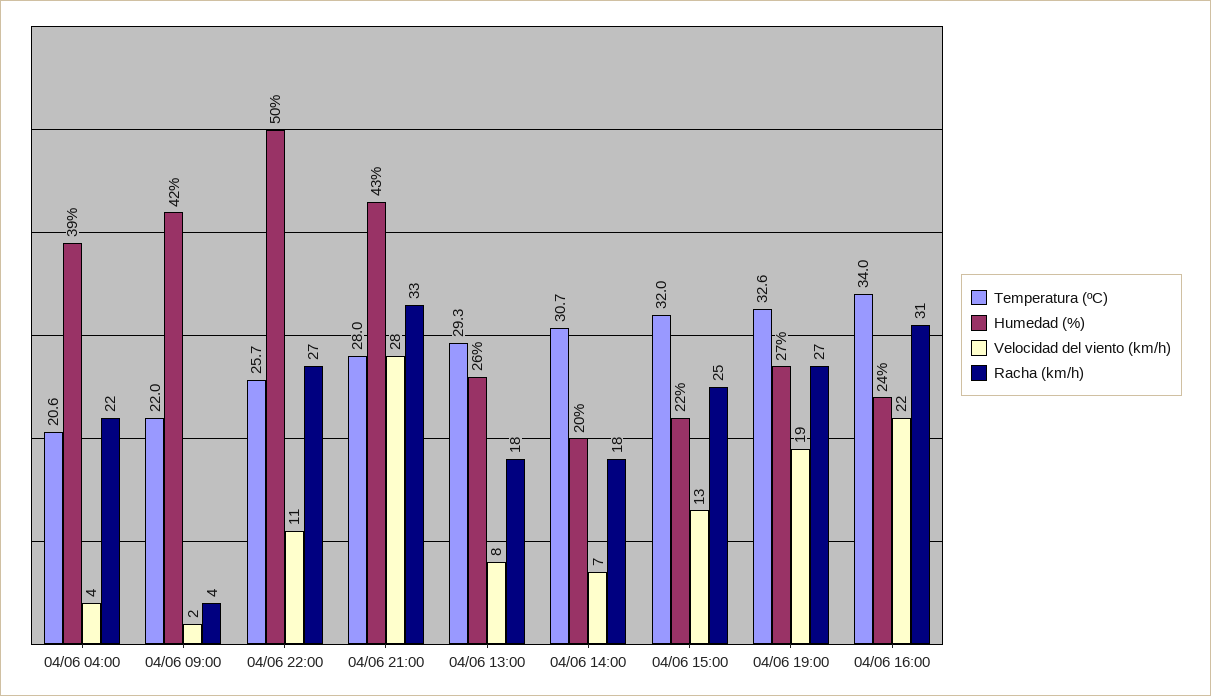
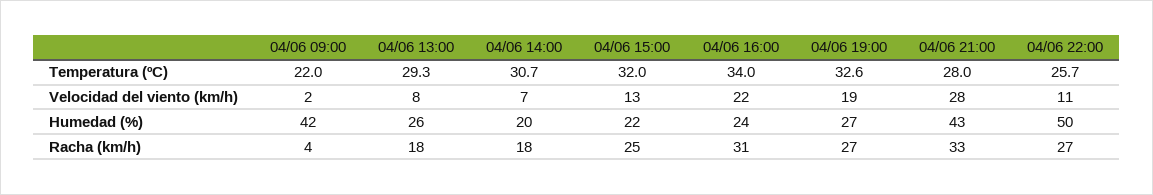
  {
    "Temperatura (ºC)": {
-     "04/06 04:00": 20.6,
      "04/06 09:00": 22,
      "04/06 22:00": 25.7,
      "04/06 21:00": 28,
      "04/06 13:00": 29.3,
      "04/06 14:00": 30.7,
      "04/06 15:00": 32,
      "04/06 19:00": 32.6,
      "04/06 16:00": 34
    },
    "Humedad (%)": {
-     "04/06 04:00": 39,
      "04/06 09:00": 42,
      "04/06 22:00": 50,
      "04/06 21:00": 43,
      "04/06 13:00": 26,
      "04/06 14:00": 20,
      "04/06 15:00": 22,
      "04/06 19:00": 27,
      "04/06 16:00": 24
    },
    "Velocidad del viento (km/h)": {
-     "04/06 04:00": 4,
      "04/06 09:00": 2,
      "04/06 22:00": 11,
      "04/06 21:00": 28,
      "04/06 13:00": 8,
      "04/06 14:00": 7,
      "04/06 15:00": 13,
      "04/06 19:00": 19,
      "04/06 16:00": 22
    },
    "Racha (km/h)": {
-     "04/06 04:00": 22,
      "04/06 09:00": 4,
      "04/06 22:00": 27,
      "04/06 21:00": 33,
      "04/06 13:00": 18,
      "04/06 14:00": 18,
      "04/06 15:00": 25,
      "04/06 19:00": 27,
      "04/06 16:00": 31
    }
  }

